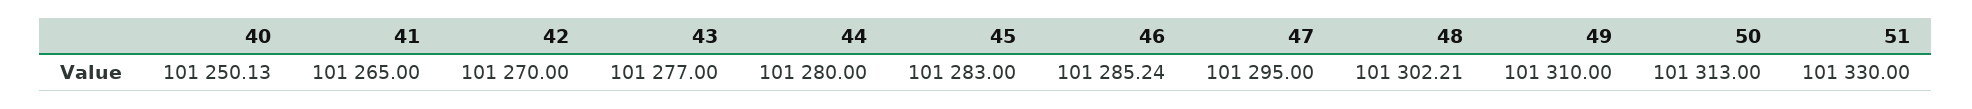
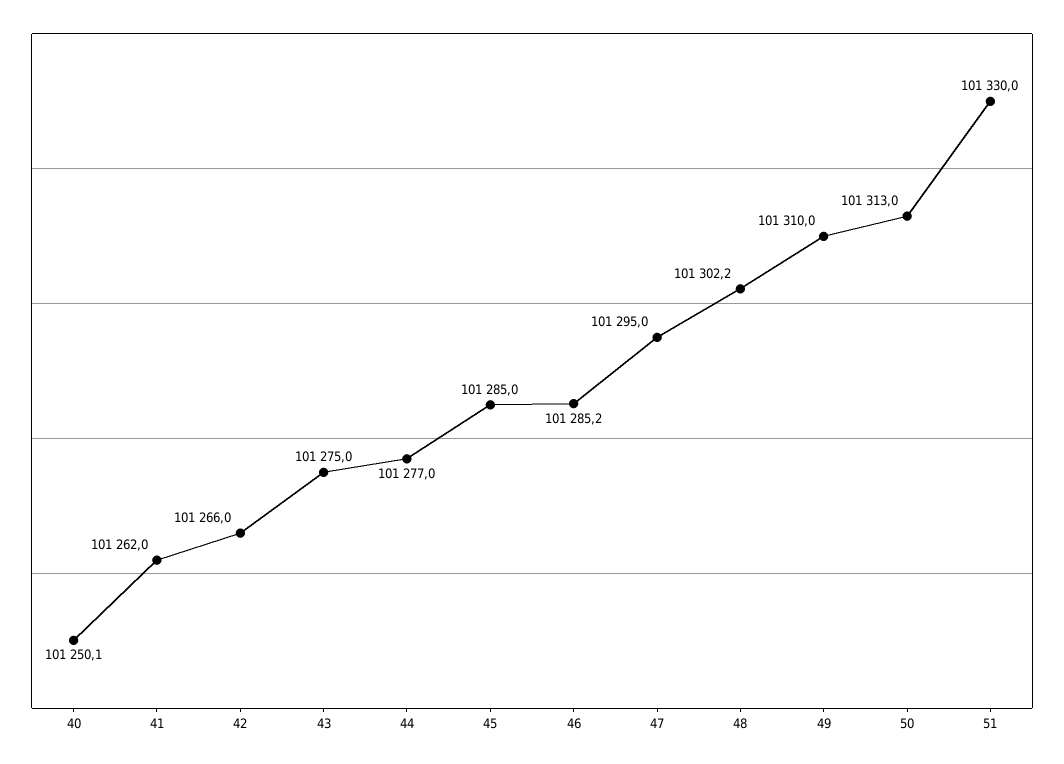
  {
    "40": 101250.13,
-   "41": 101265,
+   "41": 101262,
-   "42": 101270,
+   "42": 101266,
-   "43": 101277,
+   "43": 101275,
-   "44": 101280,
+   "44": 101277,
-   "45": 101283,
+   "45": 101285,
    "46": 101285.24,
    "47": 101295,
    "48": 101302.21,
    "49": 101310,
    "50": 101313,
    "51": 101330
  }

